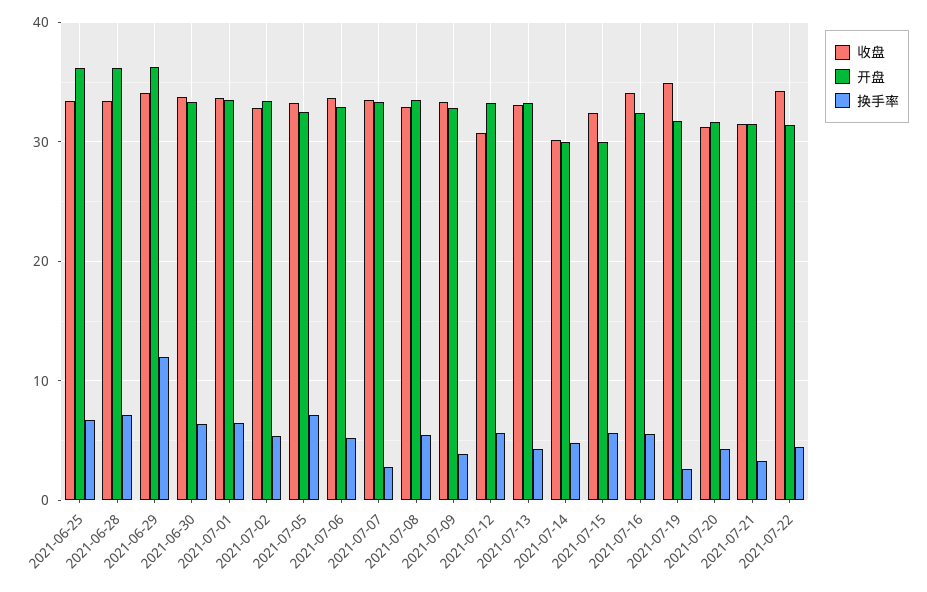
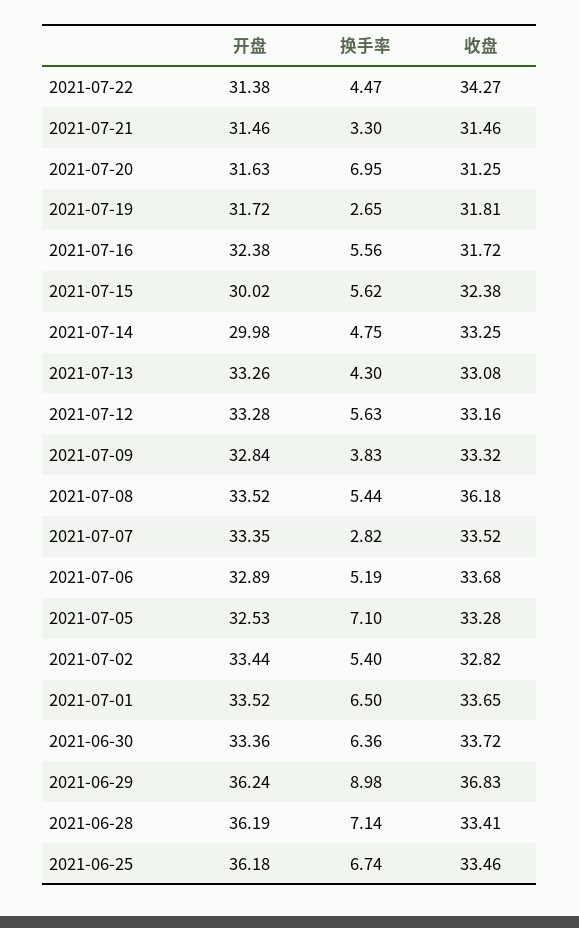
  {
    "收盘": {
      "2021-06-25": 33.46,
      "2021-06-28": 33.41,
-     "2021-06-29": 34,
+     "2021-06-29": 36.83,
      "2021-06-30": 33.72,
      "2021-07-01": 33.65,
      "2021-07-02": 32.82,
      "2021-07-05": 33.28,
      "2021-07-06": 33.68,
      "2021-07-07": 33.52,
-     "2021-07-08": 33,
+     "2021-07-08": 36.18,
      "2021-07-09": 33.32,
-     "2021-07-12": 31,
+     "2021-07-12": 33.16,
      "2021-07-13": 33.08,
-     "2021-07-14": 30,
+     "2021-07-14": 33.25,
      "2021-07-15": 32.38,
-     "2021-07-16": 34,
+     "2021-07-16": 31.72,
-     "2021-07-19": 35,
+     "2021-07-19": 31.81,
      "2021-07-20": 31.25,
      "2021-07-21": 31.46,
      "2021-07-22": 34.27
    },
    "开盘": {
      "2021-06-25": 36.18,
      "2021-06-28": 36.19,
      "2021-06-29": 36.24,
      "2021-06-30": 33.36,
      "2021-07-01": 33.52,
      "2021-07-02": 33.44,
      "2021-07-05": 32.53,
      "2021-07-06": 32.89,
      "2021-07-07": 33.35,
      "2021-07-08": 33.52,
      "2021-07-09": 32.84,
      "2021-07-12": 33.28,
      "2021-07-13": 33.26,
      "2021-07-14": 29.98,
      "2021-07-15": 30.02,
      "2021-07-16": 32.38,
      "2021-07-19": 31.72,
      "2021-07-20": 31.63,
      "2021-07-21": 31.46,
      "2021-07-22": 31.38
    },
    "换手率": {
      "2021-06-25": 6.74,
      "2021-06-28": 7.14,
-     "2021-06-29": 12,
+     "2021-06-29": 8.98,
      "2021-06-30": 6.36,
      "2021-07-01": 6.5,
      "2021-07-02": 5.4,
      "2021-07-05": 7.1,
      "2021-07-06": 5.19,
      "2021-07-07": 2.82,
      "2021-07-08": 5.44,
      "2021-07-09": 3.83,
      "2021-07-12": 5.63,
      "2021-07-13": 4.3,
      "2021-07-14": 4.75,
      "2021-07-15": 5.62,
      "2021-07-16": 5.56,
      "2021-07-19": 2.65,
-     "2021-07-20": 4,
+     "2021-07-20": 6.95,
      "2021-07-21": 3.3,
      "2021-07-22": 4.47
    }
  }

